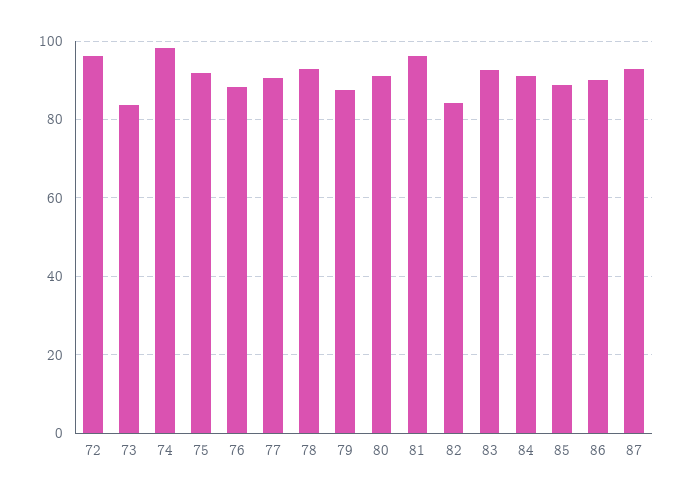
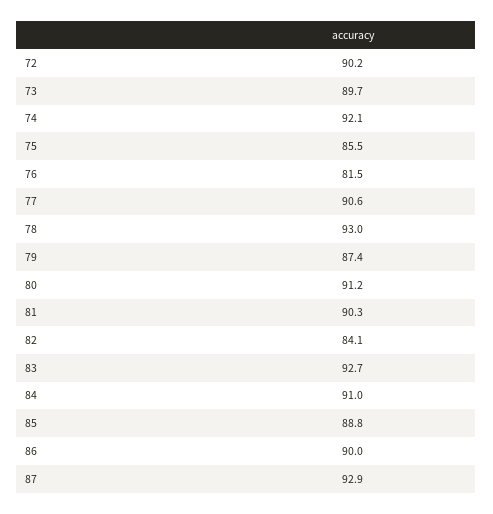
  {
-   "72": 96,
+   "72": 90.2,
-   "73": 84,
+   "73": 89.7,
-   "74": 98,
+   "74": 92.1,
-   "75": 92,
+   "75": 85.5,
-   "76": 88,
+   "76": 81.5,
    "77": 90.6,
    "78": 93,
    "79": 87.4,
    "80": 91.2,
-   "81": 96,
+   "81": 90.3,
    "82": 84.1,
    "83": 92.7,
    "84": 91,
    "85": 88.8,
    "86": 90,
    "87": 92.9
  }

